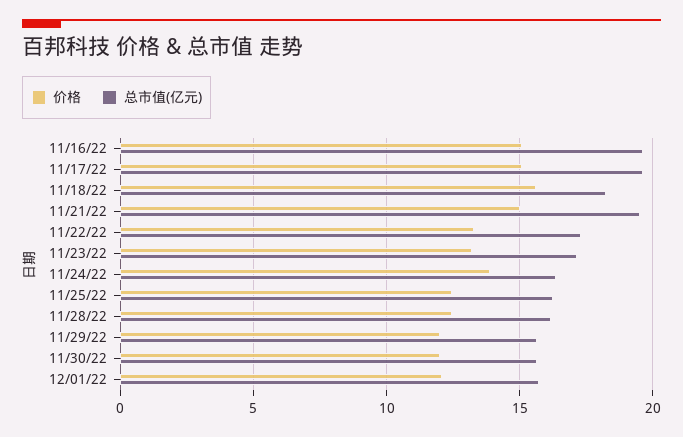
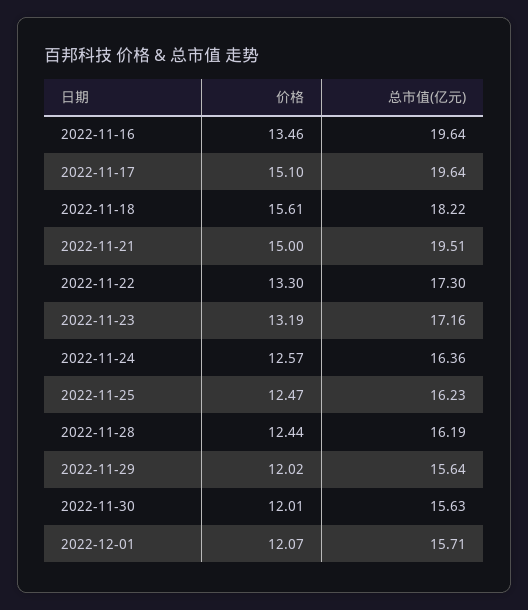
  {
    "价格": {
-     "11/16/22": 15,
+     "11/16/22": 13.46,
      "11/17/22": 15.1,
      "11/18/22": 15.61,
      "11/21/22": 15,
      "11/22/22": 13.3,
      "11/23/22": 13.19,
-     "11/24/22": 14,
+     "11/24/22": 12.57,
      "11/25/22": 12.47,
      "11/28/22": 12.44,
      "11/29/22": 12.02,
      "11/30/22": 12.01,
      "12/01/22": 12.07
    },
    "总市值(亿元)": {
      "11/16/22": 19.64,
      "11/17/22": 19.64,
      "11/18/22": 18.22,
      "11/21/22": 19.51,
      "11/22/22": 17.3,
      "11/23/22": 17.16,
      "11/24/22": 16.36,
      "11/25/22": 16.23,
      "11/28/22": 16.19,
      "11/29/22": 15.64,
      "11/30/22": 15.63,
      "12/01/22": 15.71
    }
  }

